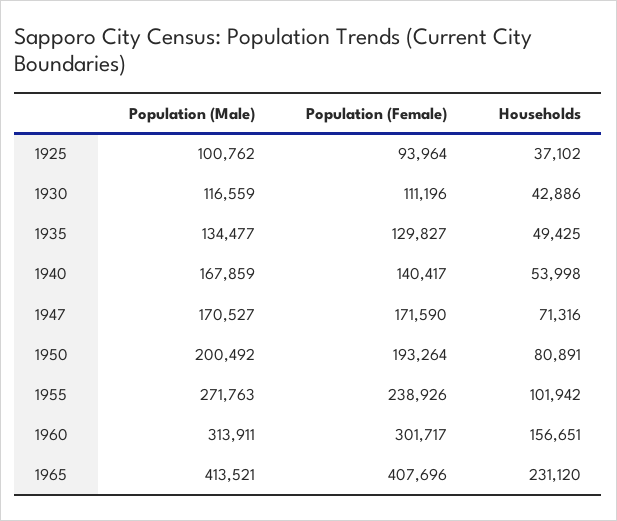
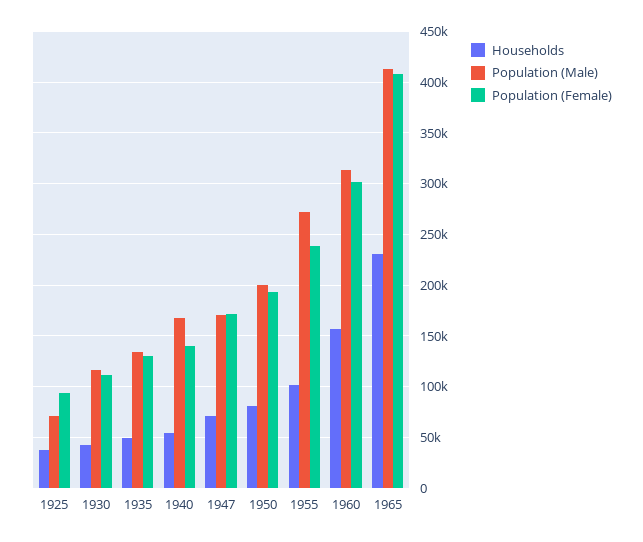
  {
    "Population (Male)": {
-     "1925": 100762,
+     "1925": 70000,
      "1930": 116559,
      "1935": 134477,
      "1940": 167859,
      "1947": 170527,
      "1950": 200492,
      "1955": 271763,
      "1960": 313911,
      "1965": 413521
    },
    "Population (Female)": {
      "1925": 93964,
      "1930": 111196,
      "1935": 129827,
      "1940": 140417,
      "1947": 171590,
      "1950": 193264,
      "1955": 238926,
      "1960": 301717,
      "1965": 407696
    },
    "Households": {
      "1925": 37102,
      "1930": 42886,
      "1935": 49425,
      "1940": 53998,
      "1947": 71316,
      "1950": 80891,
      "1955": 101942,
      "1960": 156651,
      "1965": 231120
    }
  }

